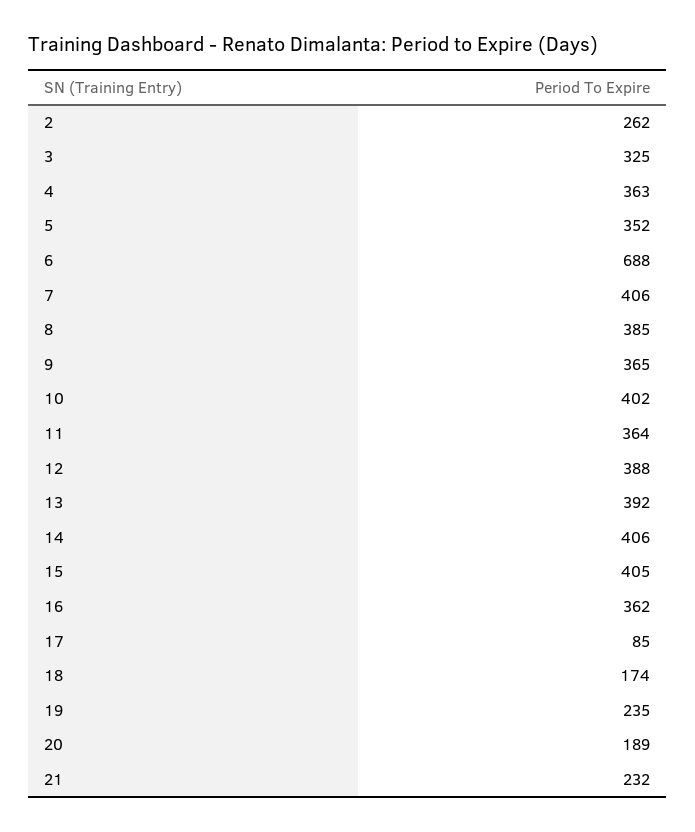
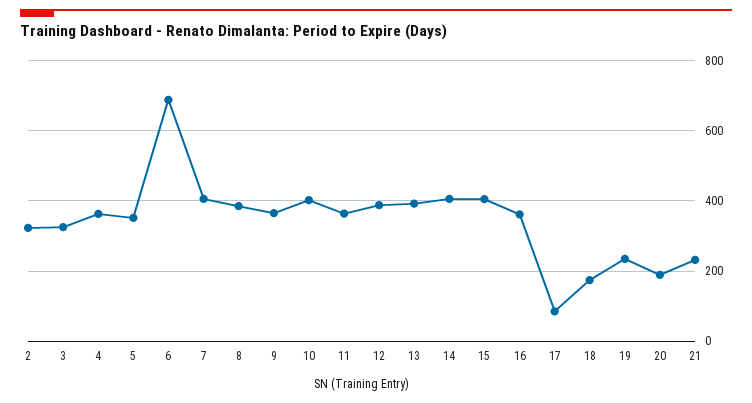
  {
-   "2": 262,
+   "2": 320,
    "3": 325,
    "4": 363,
    "5": 352,
    "6": 688,
    "7": 406,
    "8": 385,
    "9": 365,
    "10": 402,
    "11": 364,
    "12": 388,
    "13": 392,
    "14": 406,
    "15": 405,
    "16": 362,
    "17": 85,
    "18": 174,
    "19": 235,
    "20": 189,
    "21": 232
  }

